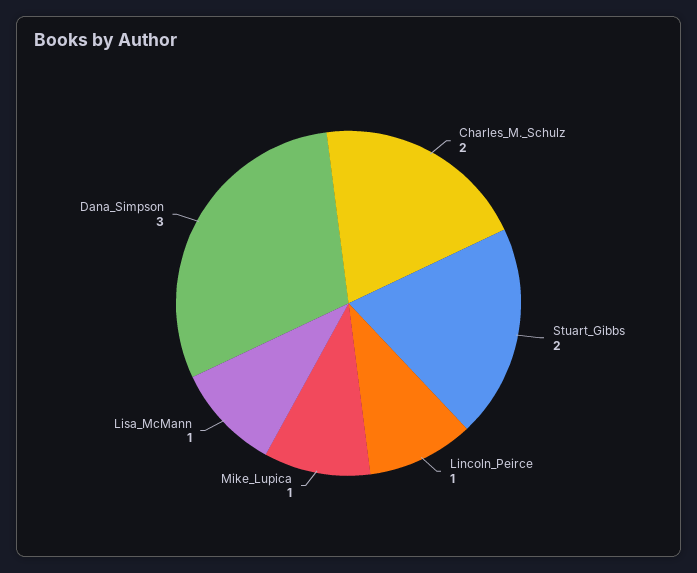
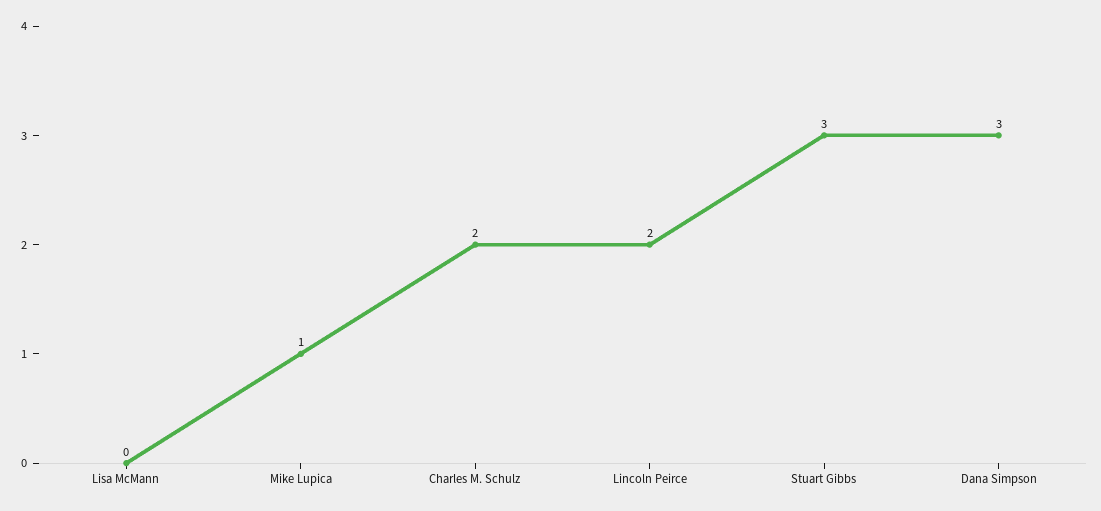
  {
    "Charles_M._Schulz": 2,
-   "Stuart_Gibbs": 2,
+   "Stuart_Gibbs": 3,
-   "Lincoln_Peirce": 1,
+   "Lincoln_Peirce": 2,
    "Mike_Lupica": 1,
-   "Lisa_McMann": 1,
+   "Lisa_McMann": 0,
    "Dana_Simpson": 3
  }

